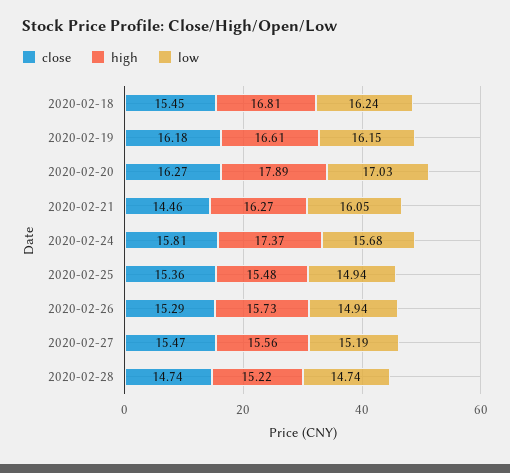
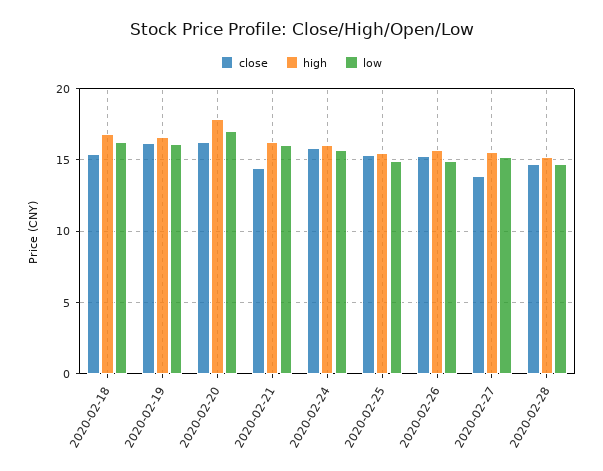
  {
    "close": {
      "2020-02-18": 15.45,
      "2020-02-19": 16.18,
      "2020-02-20": 16.27,
      "2020-02-21": 14.46,
      "2020-02-24": 15.81,
      "2020-02-25": 15.36,
      "2020-02-26": 15.29,
-     "2020-02-27": 15.47,
+     "2020-02-27": 14,
      "2020-02-28": 14.74
    },
    "high": {
      "2020-02-18": 16.81,
      "2020-02-19": 16.61,
      "2020-02-20": 17.89,
      "2020-02-21": 16.27,
-     "2020-02-24": 17.37,
+     "2020-02-24": 16,
      "2020-02-25": 15.48,
      "2020-02-26": 15.73,
      "2020-02-27": 15.56,
      "2020-02-28": 15.22
    },
    "low": {
      "2020-02-18": 16.24,
      "2020-02-19": 16.15,
      "2020-02-20": 17.03,
      "2020-02-21": 16.05,
      "2020-02-24": 15.68,
      "2020-02-25": 14.94,
      "2020-02-26": 14.94,
      "2020-02-27": 15.19,
      "2020-02-28": 14.74
    }
  }

